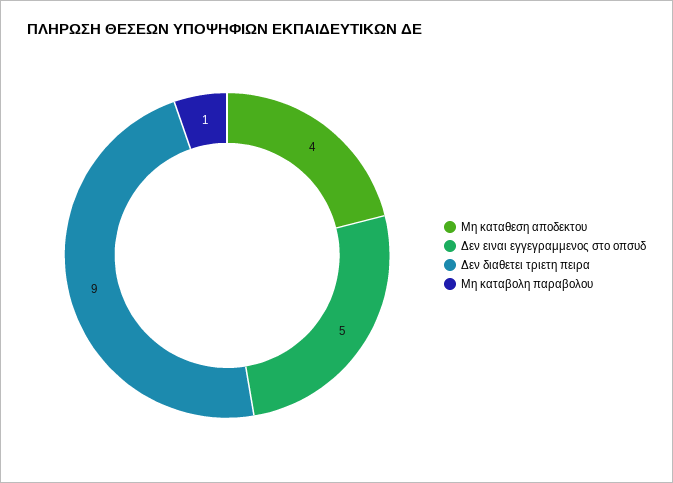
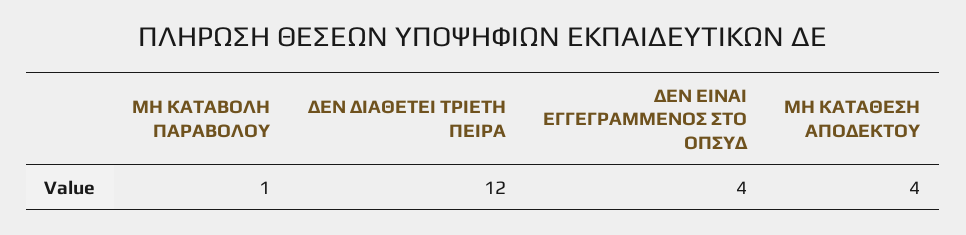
  {
    "Μη καταθεση αποδεκτου": 4,
-   "Δεν ειναι εγγεγραμμενος στο οπσυδ": 5,
+   "Δεν ειναι εγγεγραμμενος στο οπσυδ": 4,
-   "Δεν διαθετει τριετη πειρα": 9,
+   "Δεν διαθετει τριετη πειρα": 12,
    "Μη καταβολη παραβολου": 1
  }

